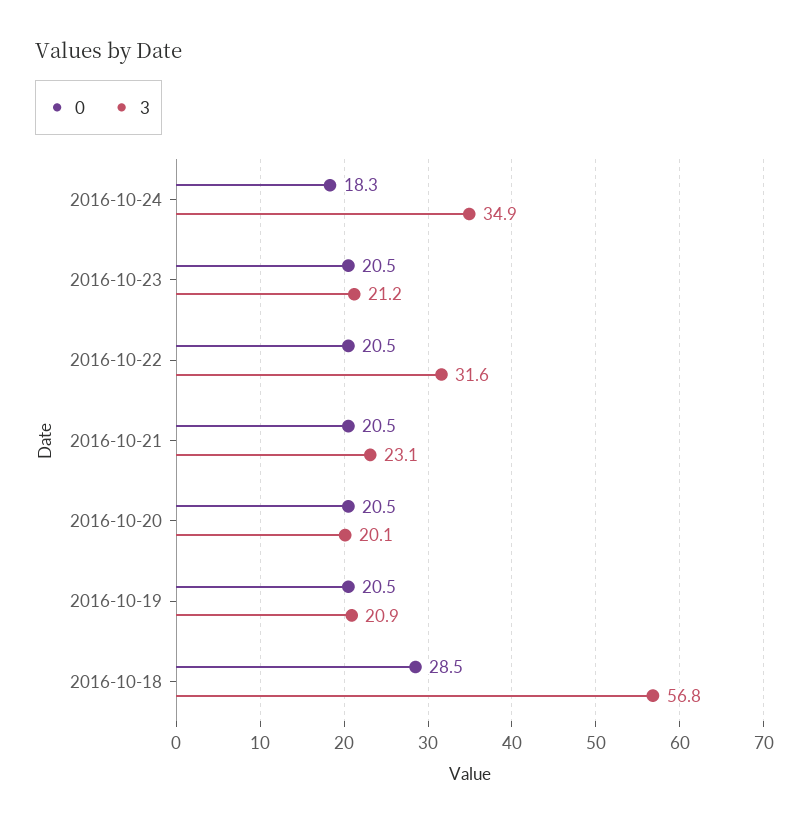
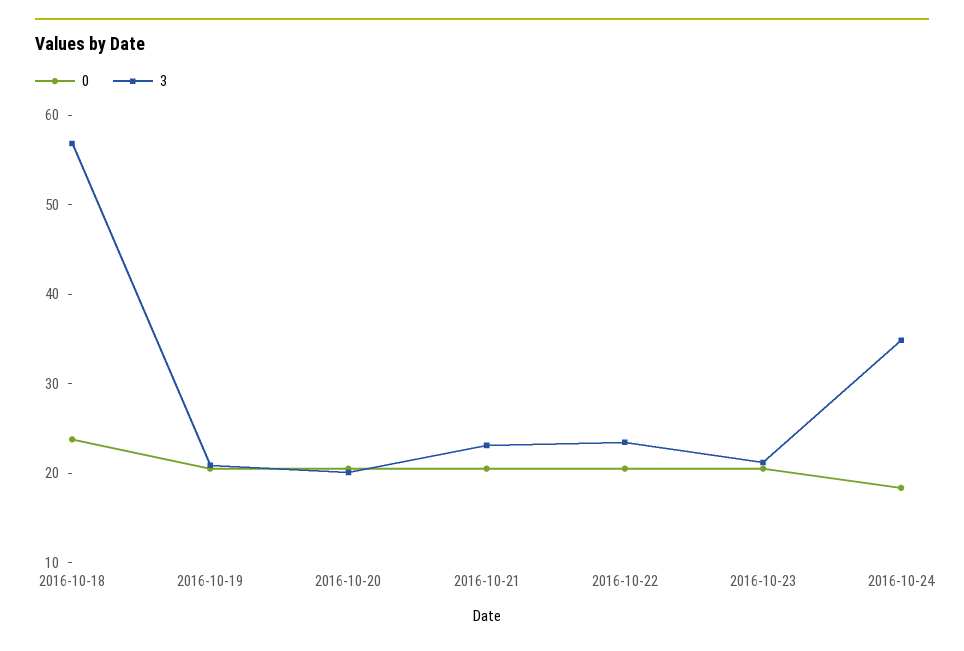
  {
    "0": {
      "2016-10-24": 18.3,
      "2016-10-23": 20.5,
      "2016-10-22": 20.5,
      "2016-10-21": 20.5,
      "2016-10-20": 20.5,
      "2016-10-19": 20.5,
-     "2016-10-18": 28.5
+     "2016-10-18": 24
    },
    "3": {
      "2016-10-24": 34.9,
      "2016-10-23": 21.2,
-     "2016-10-22": 31.6,
+     "2016-10-22": 24,
      "2016-10-21": 23.1,
      "2016-10-20": 20.1,
      "2016-10-19": 20.9,
      "2016-10-18": 56.8
    }
  }

